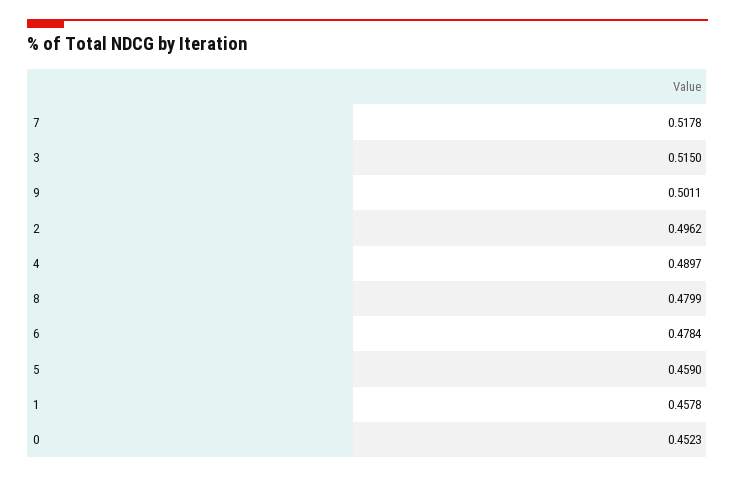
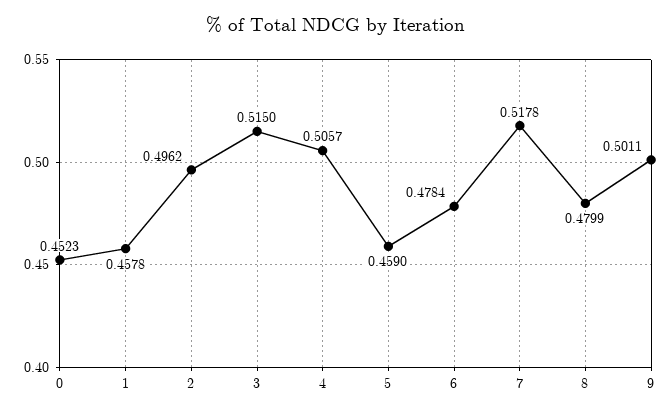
  {
    "7": 0.5178,
    "3": 0.515,
    "9": 0.5011,
    "2": 0.4962,
-   "4": 0.4897,
+   "4": 0.5057,
    "8": 0.4799,
    "6": 0.4784,
    "5": 0.459,
    "1": 0.4578,
    "0": 0.4523
  }

